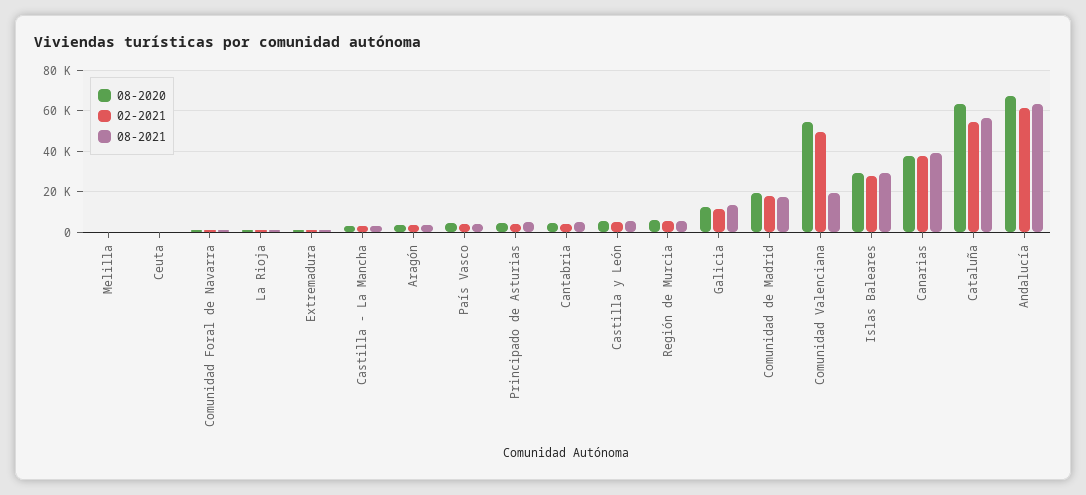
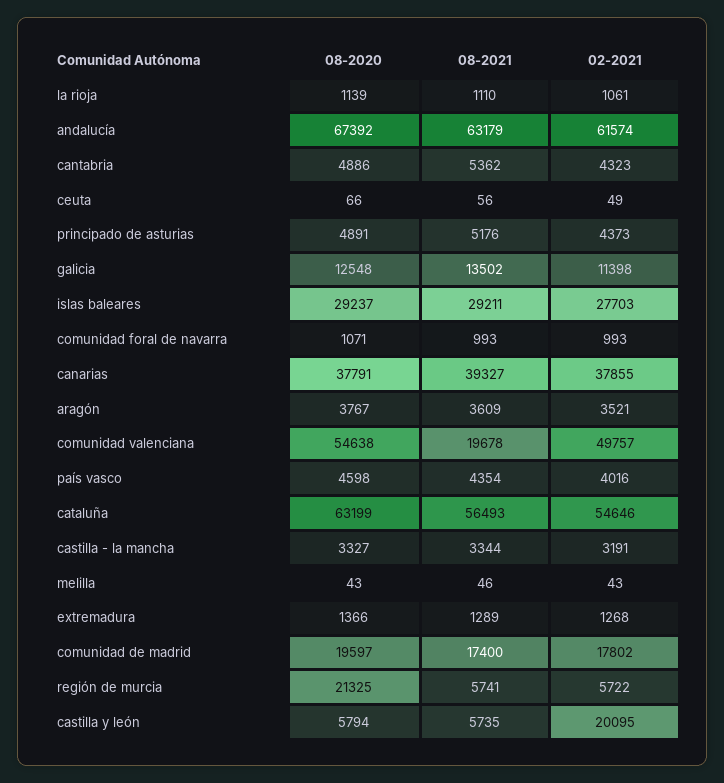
  {
    "08-2020": {
      "Melilla": 43,
      "Ceuta": 66,
      "Comunidad Foral de Navarra": 1071,
      "La Rioja": 1139,
      "Extremadura": 1366,
      "Castilla - La Mancha": 3327,
      "Aragón": 3767,
      "País Vasco": 4598,
      "Principado de Asturias": 4891,
      "Cantabria": 4886,
      "Castilla y León": 5794,
-     "Región de Murcia": 5000,
+     "Región de Murcia": 21325,
      "Galicia": 12548,
      "Comunidad de Madrid": 19597,
      "Comunidad Valenciana": 54638,
      "Islas Baleares": 29237,
      "Canarias": 37791,
      "Cataluña": 63199,
      "Andalucía": 67392
    },
    "02-2021": {
      "Melilla": 43,
      "Ceuta": 49,
      "Comunidad Foral de Navarra": 993,
      "La Rioja": 1061,
      "Extremadura": 1268,
      "Castilla - La Mancha": 3191,
      "Aragón": 3521,
      "País Vasco": 4016,
      "Principado de Asturias": 4373,
      "Cantabria": 4323,
-     "Castilla y León": 5000,
+     "Castilla y León": 20095,
      "Región de Murcia": 5722,
      "Galicia": 11398,
      "Comunidad de Madrid": 17802,
      "Comunidad Valenciana": 49757,
      "Islas Baleares": 27703,
      "Canarias": 37855,
      "Cataluña": 54646,
      "Andalucía": 61574
    },
    "08-2021": {
      "Melilla": 46,
      "Ceuta": 56,
      "Comunidad Foral de Navarra": 993,
      "La Rioja": 1110,
      "Extremadura": 1289,
      "Castilla - La Mancha": 3344,
      "Aragón": 3609,
      "País Vasco": 4354,
      "Principado de Asturias": 5176,
      "Cantabria": 5362,
      "Castilla y León": 5735,
      "Región de Murcia": 5741,
      "Galicia": 13502,
      "Comunidad de Madrid": 17400,
      "Comunidad Valenciana": 19678,
      "Islas Baleares": 29211,
      "Canarias": 39327,
      "Cataluña": 56493,
      "Andalucía": 63179
    }
  }

